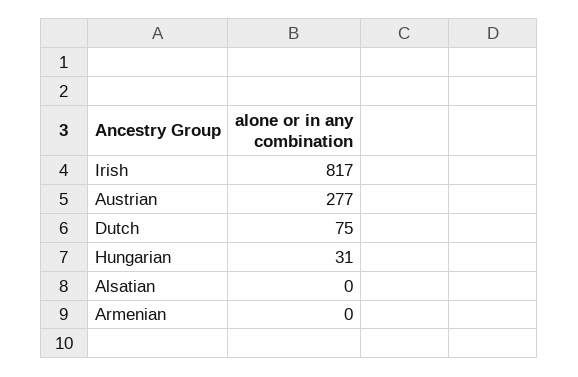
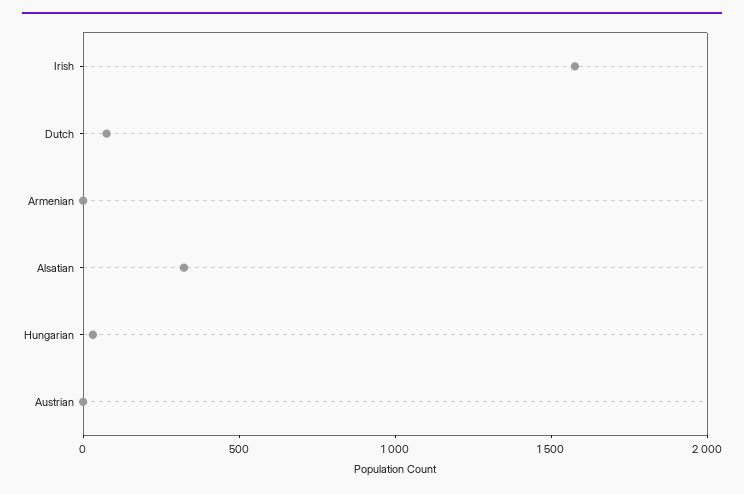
  {
-   "Irish": 817,
+   "Irish": 1600,
-   "Austrian": 277,
+   "Austrian": 0,
    "Dutch": 75,
    "Hungarian": 31,
-   "Alsatian": 0,
+   "Alsatian": 300,
    "Armenian": 0
  }

